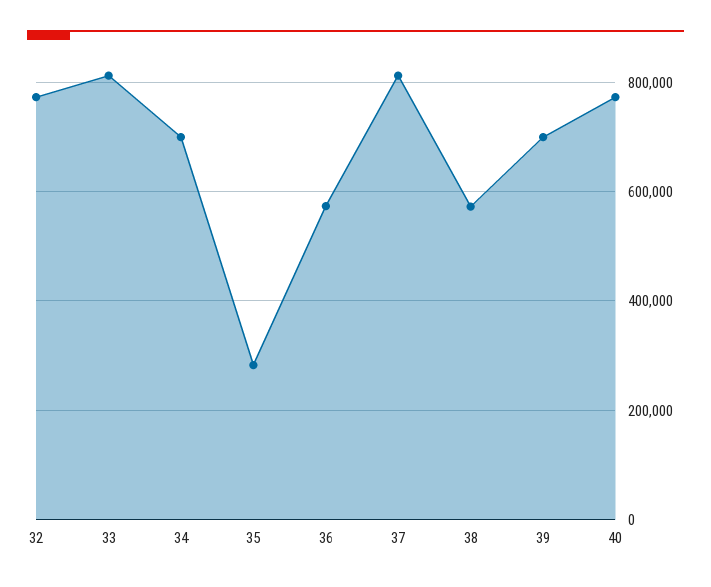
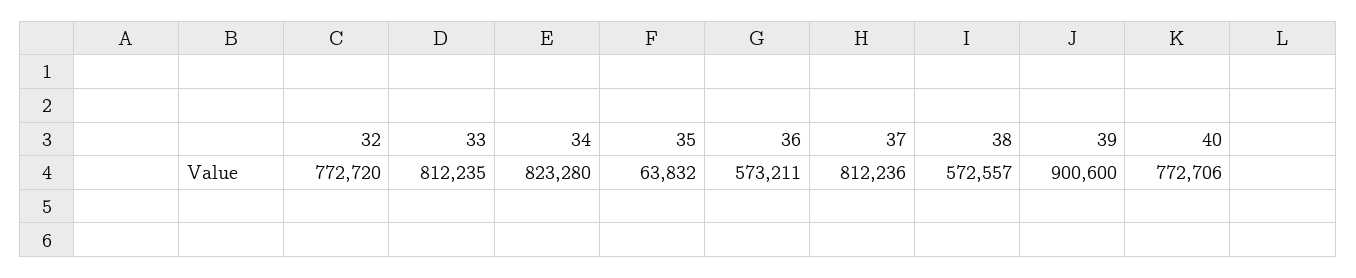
  {
    "32": 772720,
    "33": 812235,
-   "34": 700000,
+   "34": 823280,
-   "35": 280000,
+   "35": 63832,
    "36": 573211,
    "37": 812236,
    "38": 572557,
-   "39": 700000,
+   "39": 900600,
    "40": 772706
  }

